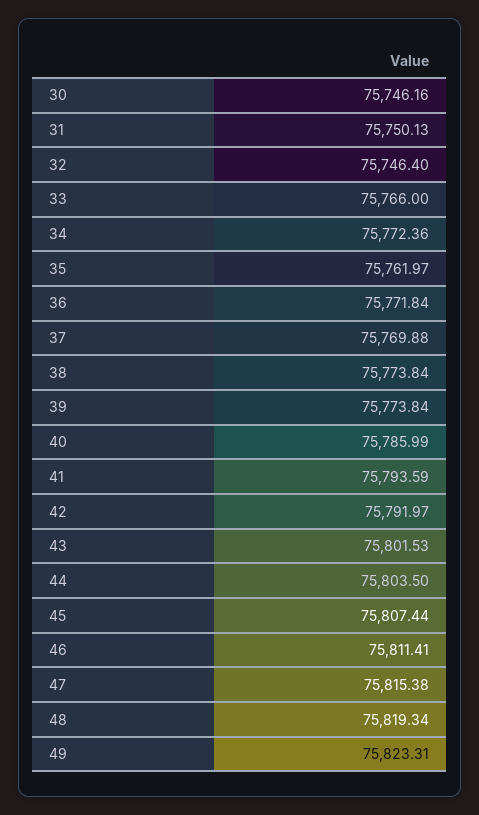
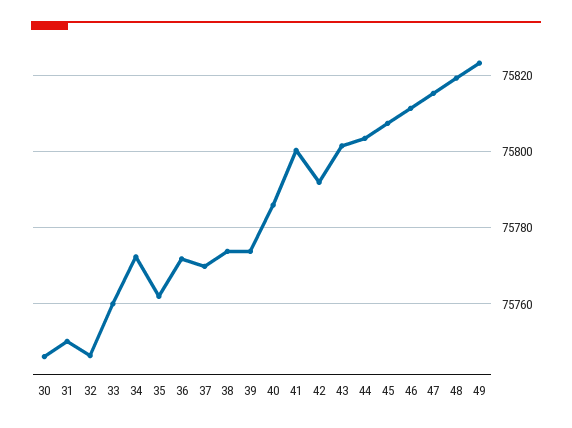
  {
    "30": 75746.16,
    "31": 75750.13,
    "32": 75746.4,
-   "33": 75766,
+   "33": 75760,
    "34": 75772.36,
    "35": 75761.97,
    "36": 75771.84,
    "37": 75769.88,
    "38": 75773.84,
    "39": 75773.84,
    "40": 75785.99,
-   "41": 75793.59,
+   "41": 75800,
    "42": 75791.97,
    "43": 75801.53,
    "44": 75803.5,
    "45": 75807.44,
    "46": 75811.41,
    "47": 75815.38,
    "48": 75819.34,
    "49": 75823.31
  }

